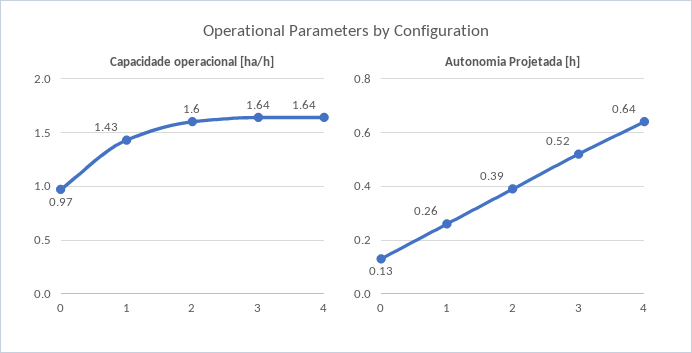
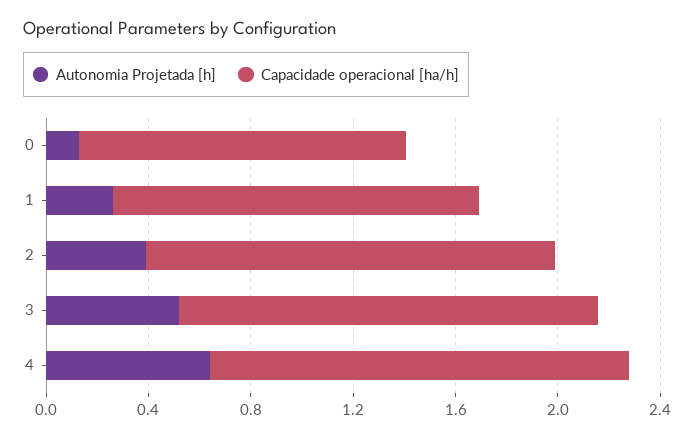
  {
    "Capacidade operacional [ha/h]": {
-     "0": 0.97,
+     "0": 1.3,
      "1": 1.43,
      "2": 1.6,
      "3": 1.64,
      "4": 1.64
    },
    "Autonomia Projetada [h]": {
      "0": 0.13,
      "1": 0.26,
      "2": 0.39,
      "3": 0.52,
      "4": 0.64
    }
  }

